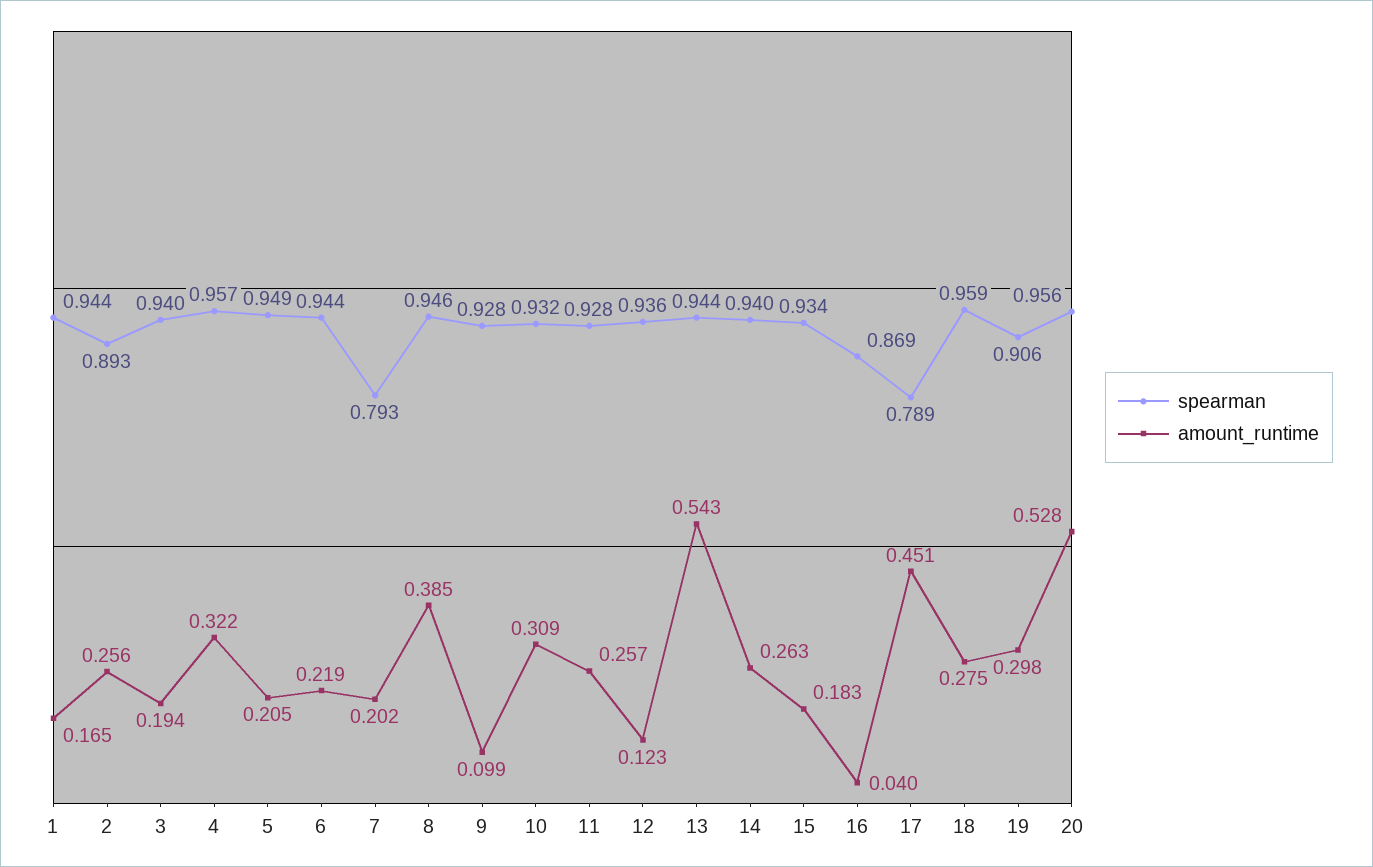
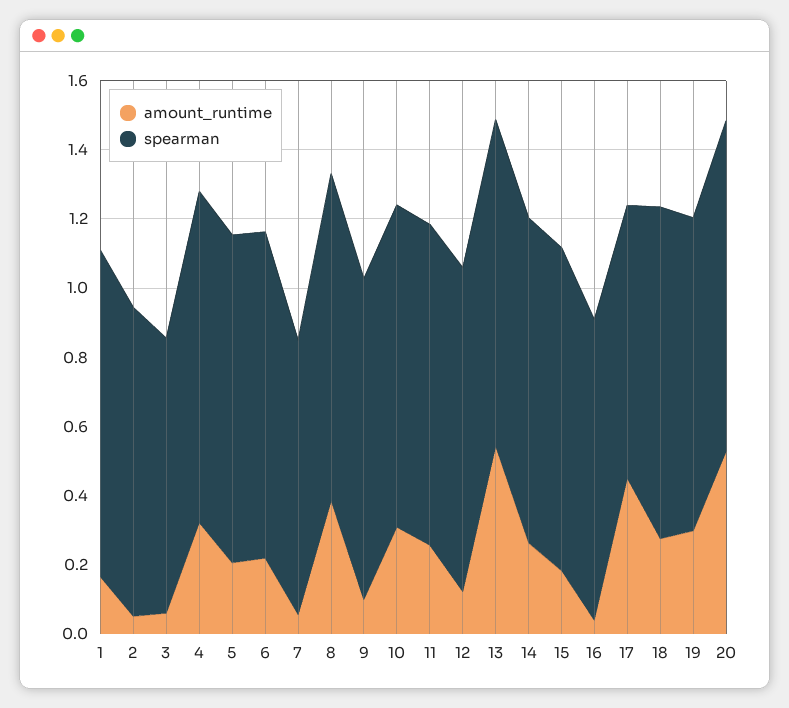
  {
    "spearman": {
      "1": 0.944,
      "2": 0.893,
-     "3": 0.94,
+     "3": 0.8,
      "4": 0.957,
      "5": 0.949,
      "6": 0.944,
      "7": 0.793,
      "8": 0.946,
      "9": 0.928,
      "10": 0.932,
      "11": 0.928,
      "12": 0.936,
      "13": 0.944,
      "14": 0.94,
      "15": 0.934,
      "16": 0.869,
      "17": 0.789,
      "18": 0.959,
      "19": 0.906,
      "20": 0.956
    },
    "amount_runtime": {
      "1": 0.165,
-     "2": 0.256,
+     "2": 0.05,
-     "3": 0.194,
+     "3": 0.05,
      "4": 0.322,
      "5": 0.205,
      "6": 0.219,
-     "7": 0.202,
+     "7": 0.05,
      "8": 0.385,
      "9": 0.099,
      "10": 0.309,
      "11": 0.257,
      "12": 0.123,
      "13": 0.543,
      "14": 0.263,
      "15": 0.183,
      "16": 0.04,
      "17": 0.451,
      "18": 0.275,
      "19": 0.298,
      "20": 0.528
    }
  }

